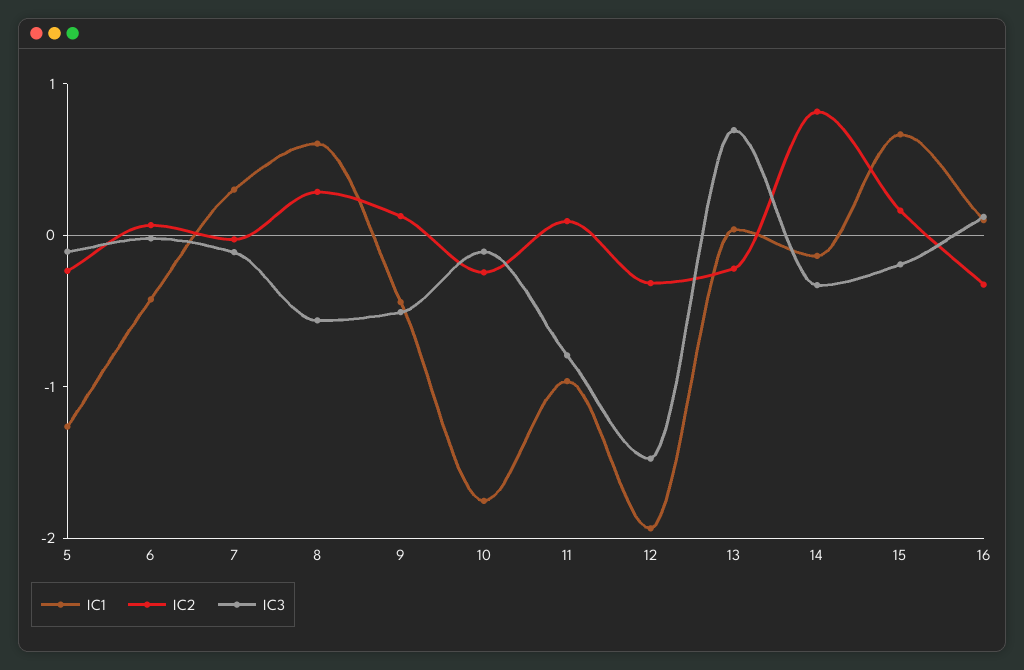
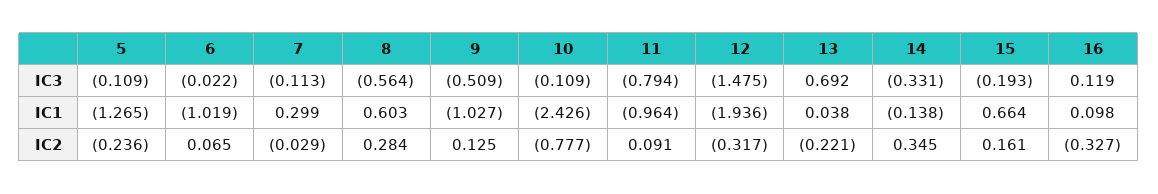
  {
    "IC1": {
      "5": -1.265,
-     "6": -0.4,
+     "6": -1.019,
      "7": 0.299,
      "8": 0.603,
-     "9": -0.4,
+     "9": -1.027,
-     "10": -1.8,
+     "10": -2.426,
      "11": -0.964,
      "12": -1.936,
      "13": 0.038,
      "14": -0.138,
      "15": 0.664,
      "16": 0.098
    },
    "IC2": {
      "5": -0.236,
      "6": 0.065,
      "7": -0.029,
      "8": 0.284,
      "9": 0.125,
-     "10": -0.2,
+     "10": -0.777,
      "11": 0.091,
      "12": -0.317,
      "13": -0.221,
-     "14": 0.8,
+     "14": 0.345,
      "15": 0.161,
      "16": -0.327
    },
    "IC3": {
      "5": -0.109,
      "6": -0.022,
      "7": -0.113,
      "8": -0.564,
      "9": -0.509,
      "10": -0.109,
      "11": -0.794,
      "12": -1.475,
      "13": 0.692,
      "14": -0.331,
      "15": -0.193,
      "16": 0.119
    }
  }

